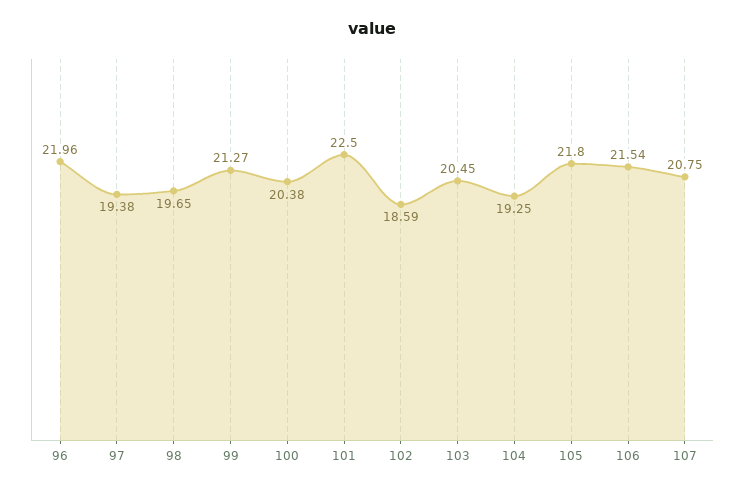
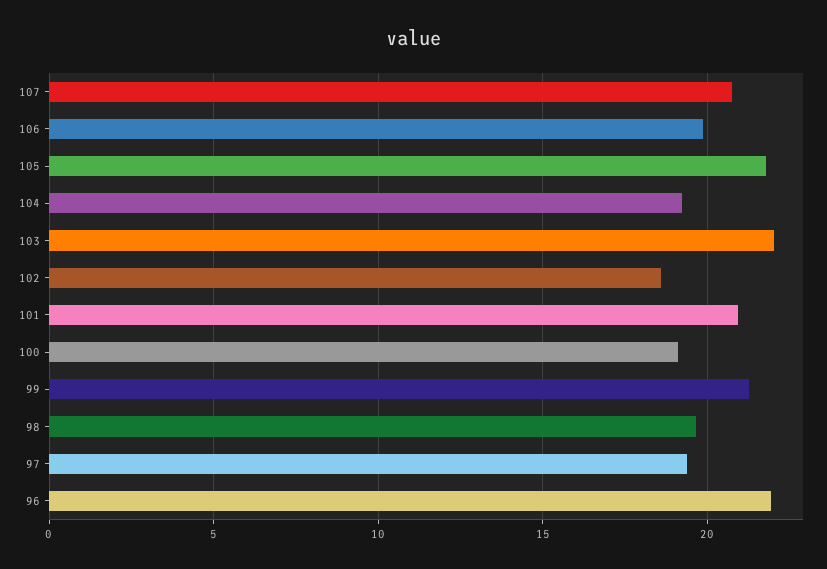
  {
    "96": 21.96,
    "97": 19.38,
    "98": 19.65,
    "99": 21.27,
-   "100": 20.38,
+   "100": 19,
-   "101": 22.5,
+   "101": 21,
    "102": 18.59,
-   "103": 20.45,
+   "103": 22,
    "104": 19.25,
    "105": 21.8,
-   "106": 21.54,
+   "106": 20,
    "107": 20.75
  }

